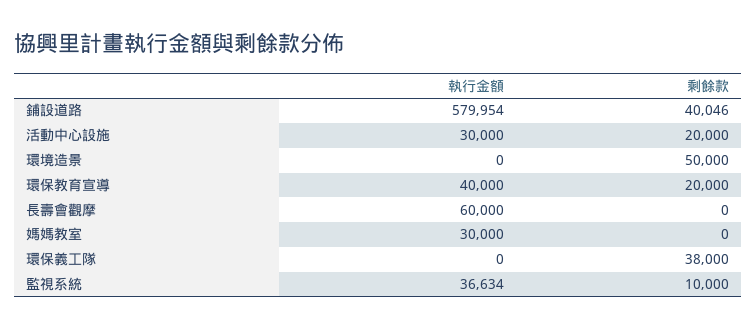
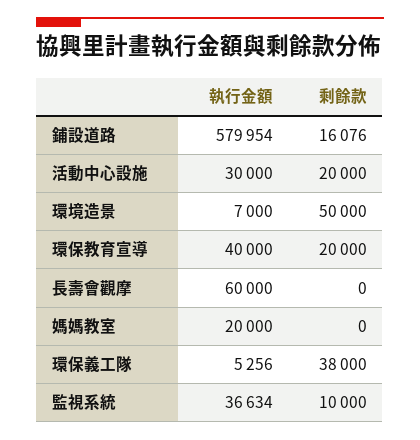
  {
    "執行金額": {
      "鋪設道路": 579954,
      "活動中心設施": 30000,
-     "環境造景": 0,
+     "環境造景": 7000,
      "環保教育宣導": 40000,
      "長壽會觀摩": 60000,
-     "媽媽教室": 30000,
+     "媽媽教室": 20000,
-     "環保義工隊": 0,
+     "環保義工隊": 5256,
      "監視系統": 36634
    },
    "剩餘款": {
-     "鋪設道路": 40046,
+     "鋪設道路": 16076,
      "活動中心設施": 20000,
      "環境造景": 50000,
      "環保教育宣導": 20000,
      "長壽會觀摩": 0,
      "媽媽教室": 0,
      "環保義工隊": 38000,
      "監視系統": 10000
    }
  }

